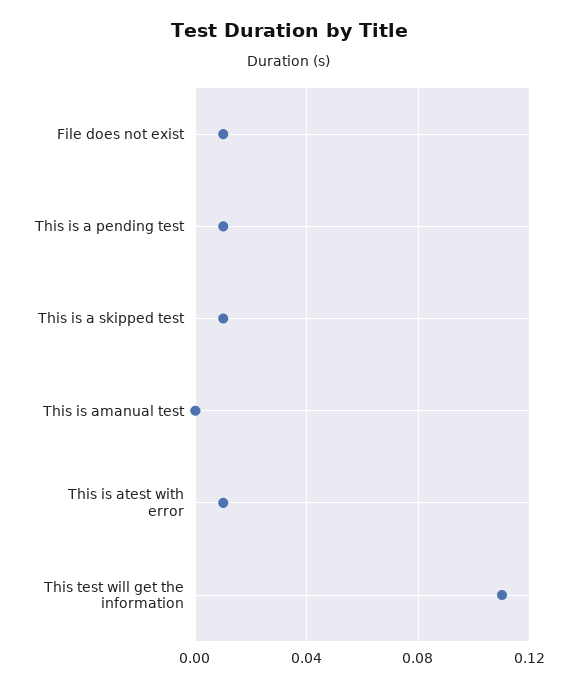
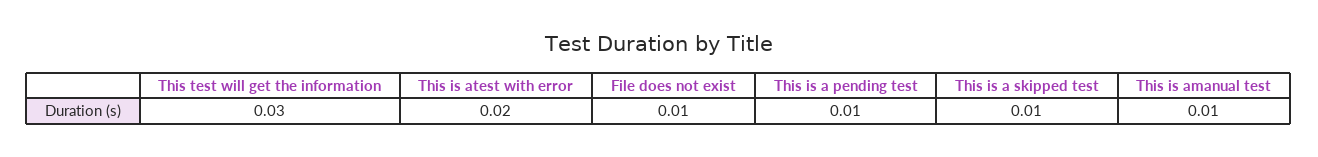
  {
    "File does not exist": 0.01,
    "This is a pending test": 0.01,
    "This is a skipped test": 0.01,
-   "This is amanual test": 0,
+   "This is amanual test": 0.01,
-   "This is atest with error": 0.01,
+   "This is atest with error": 0.02,
-   "This test will get the information": 0.11
+   "This test will get the information": 0.03
  }

